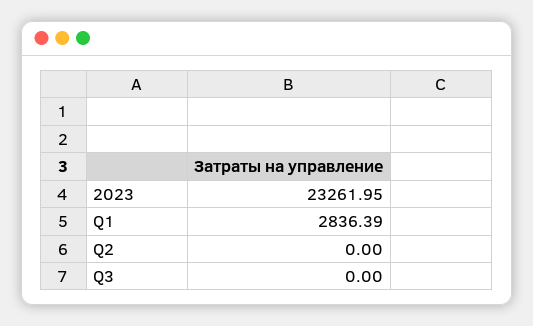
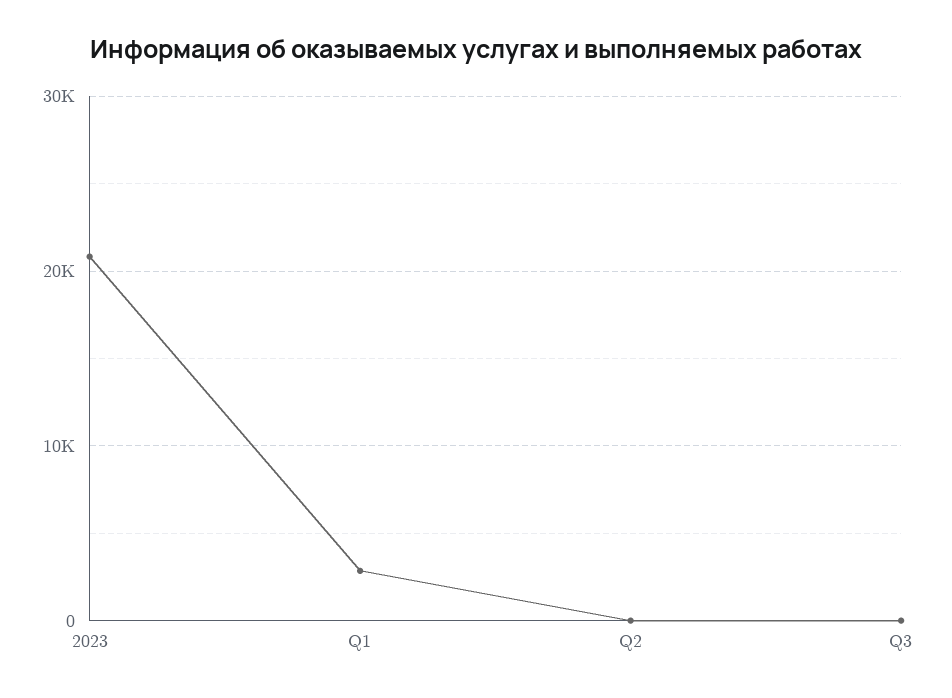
  {
-   "2023": 23261.95,
+   "2023": 21000,
    "Q1": 2836.39,
    "Q2": 0,
    "Q3": 0
  }

